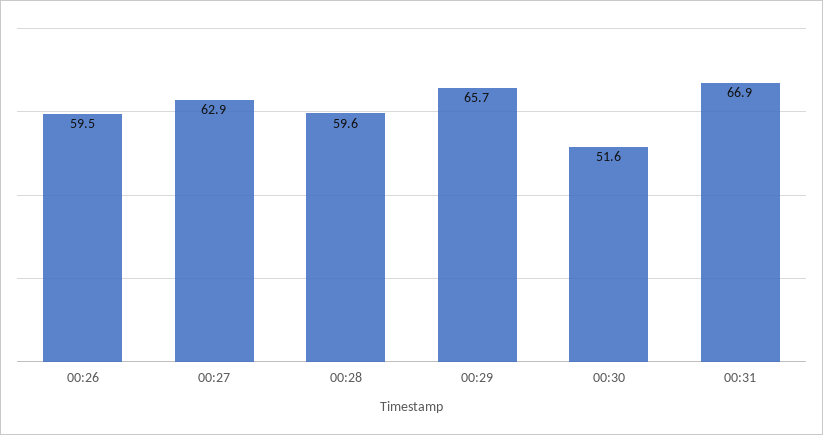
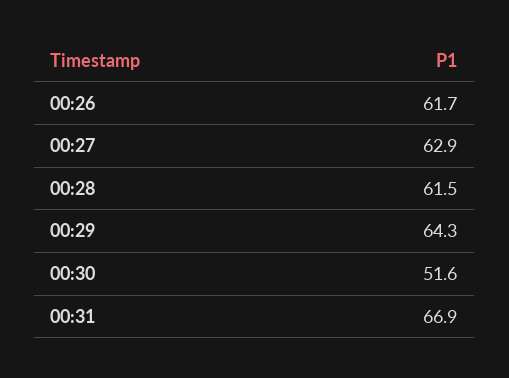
  {
-   "00:26": 59.5,
+   "00:26": 61.7,
    "00:27": 62.9,
-   "00:28": 59.6,
+   "00:28": 61.5,
-   "00:29": 65.7,
+   "00:29": 64.3,
    "00:30": 51.6,
    "00:31": 66.9
  }

